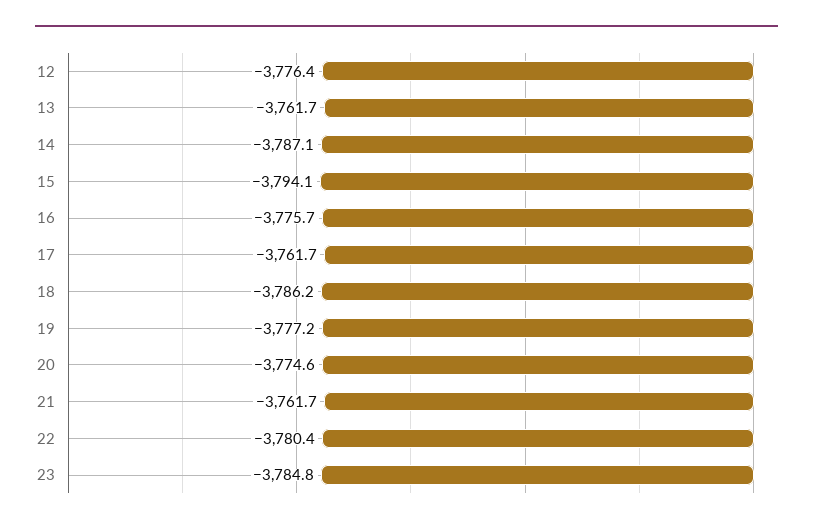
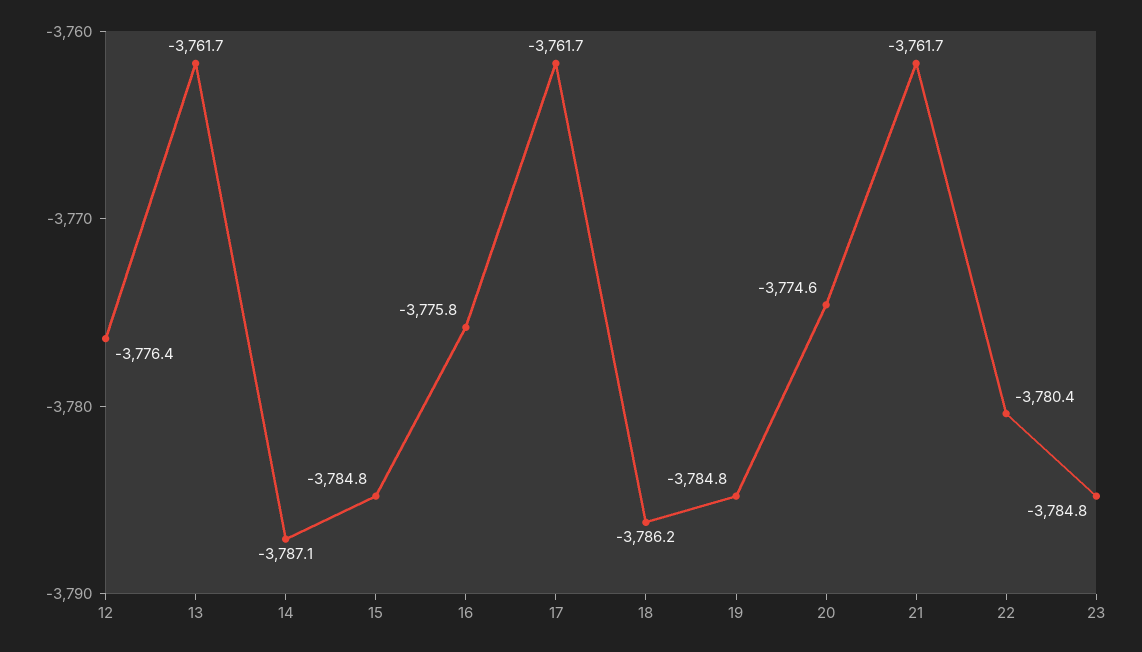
  {
    "12": -3776.4,
    "13": -3761.7,
    "14": -3787.1,
-   "15": -3794.1,
+   "15": -3784.8,
-   "16": -3775.7,
+   "16": -3775.8,
    "17": -3761.7,
    "18": -3786.2,
-   "19": -3777.2,
+   "19": -3784.8,
    "20": -3774.6,
    "21": -3761.7,
    "22": -3780.4,
    "23": -3784.8
  }

